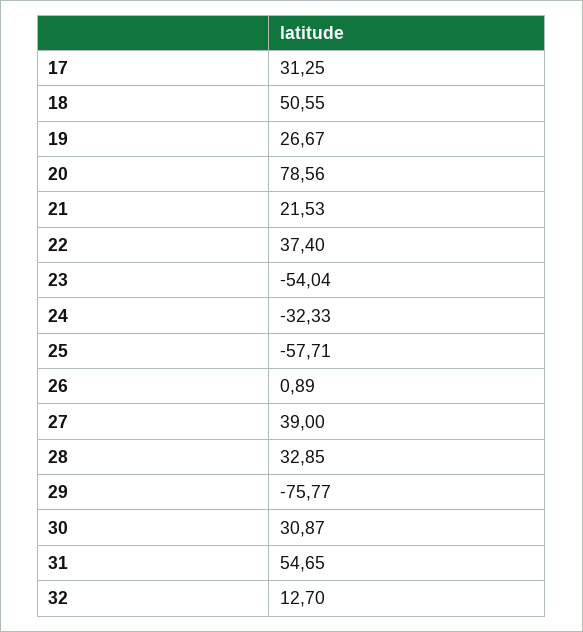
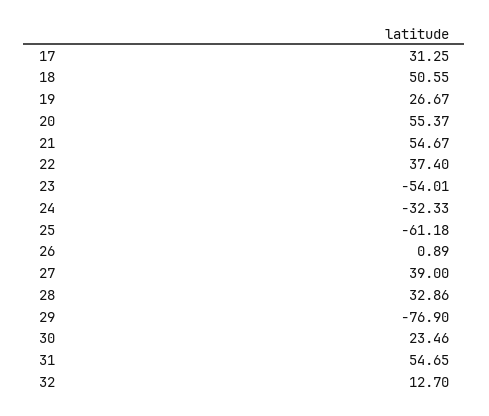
  {
    "17": 31.25,
    "18": 50.55,
    "19": 26.67,
-   "20": 78.56,
+   "20": 55.37,
-   "21": 21.53,
+   "21": 54.67,
    "22": 37.4,
-   "23": -54.04,
+   "23": -54.01,
    "24": -32.33,
-   "25": -57.71,
+   "25": -61.18,
    "26": 0.89,
    "27": 39,
-   "28": 32.85,
+   "28": 32.86,
-   "29": -75.77,
+   "29": -76.9,
-   "30": 30.87,
+   "30": 23.46,
    "31": 54.65,
    "32": 12.7
  }

